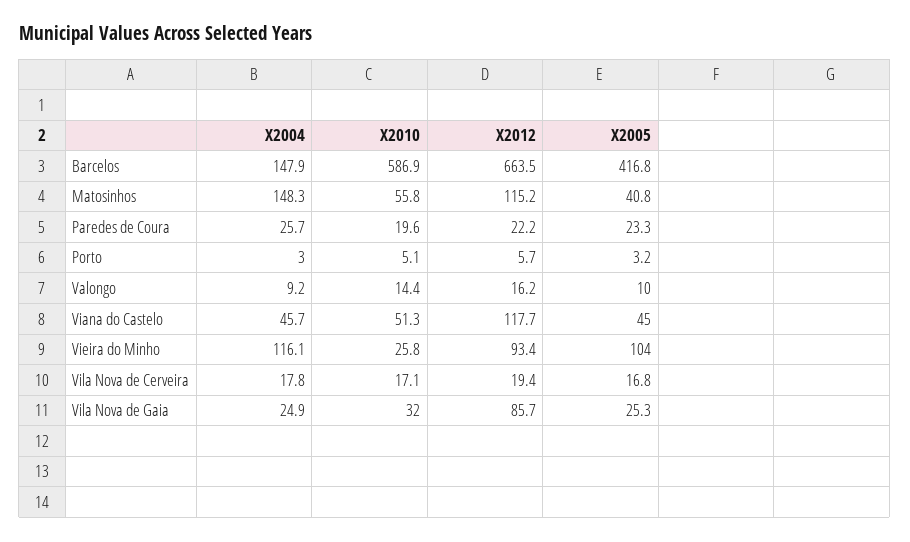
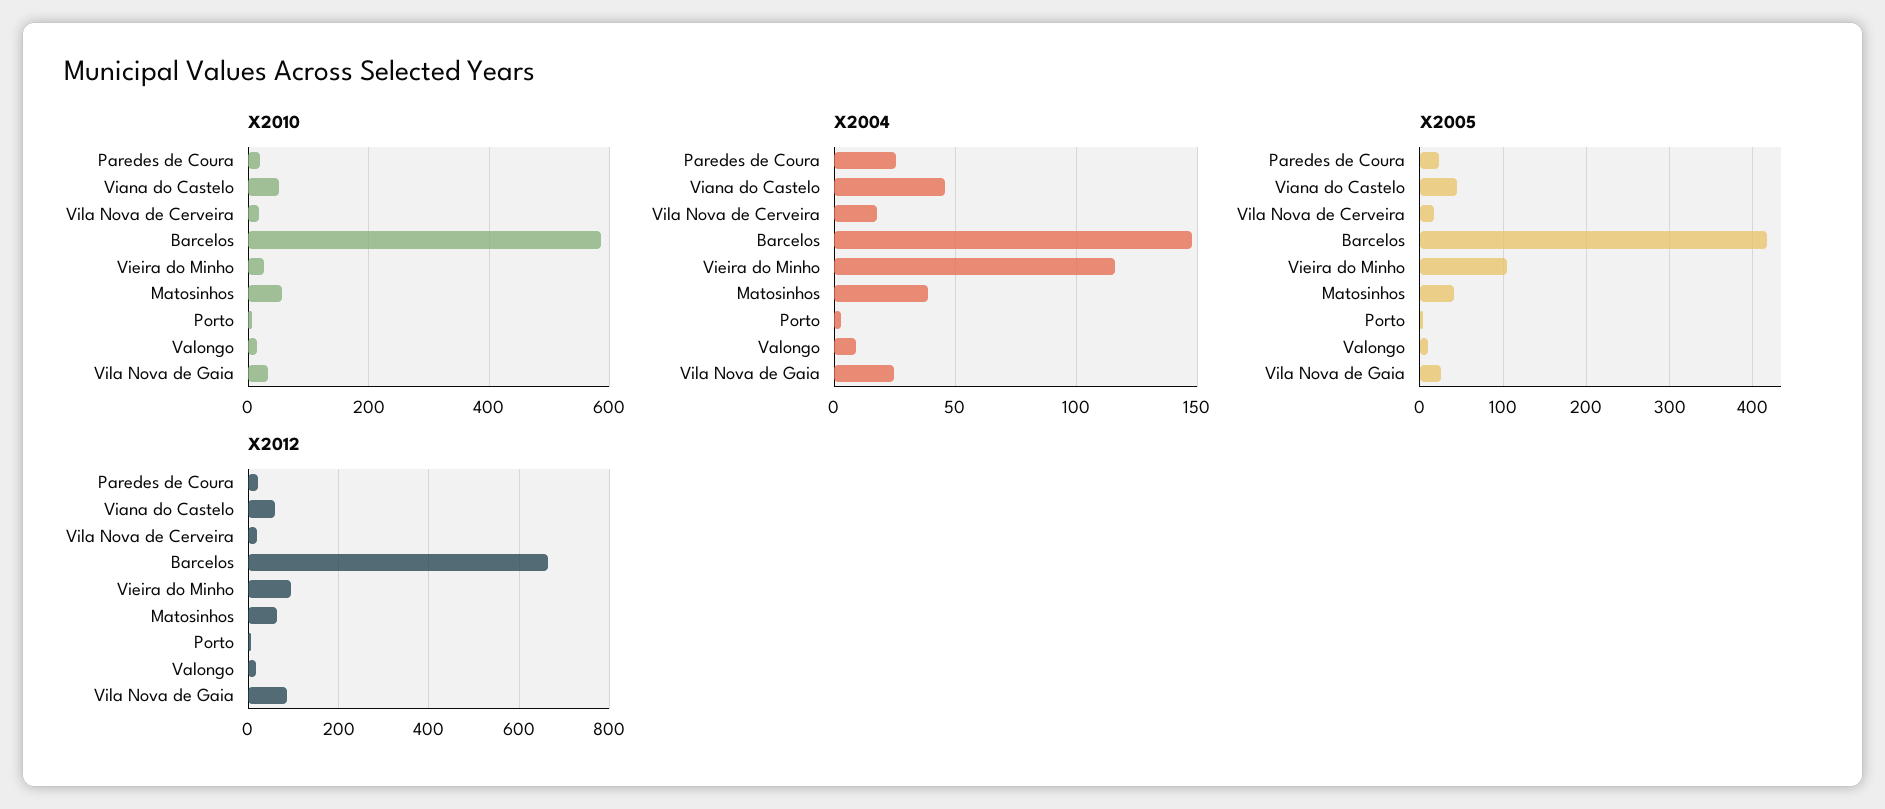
  {
    "X2004": {
      "Barcelos": 147.9,
-     "Matosinhos": 148.3,
+     "Matosinhos": 40,
      "Paredes de Coura": 25.7,
      "Porto": 3,
      "Valongo": 9.2,
      "Viana do Castelo": 45.7,
      "Vieira do Minho": 116.1,
      "Vila Nova de Cerveira": 17.8,
      "Vila Nova de Gaia": 24.9
    },
    "X2010": {
      "Barcelos": 586.9,
      "Matosinhos": 55.8,
      "Paredes de Coura": 19.6,
      "Porto": 5.1,
      "Valongo": 14.4,
      "Viana do Castelo": 51.3,
      "Vieira do Minho": 25.8,
      "Vila Nova de Cerveira": 17.1,
      "Vila Nova de Gaia": 32
    },
    "X2012": {
      "Barcelos": 663.5,
-     "Matosinhos": 115.2,
+     "Matosinhos": 60,
      "Paredes de Coura": 22.2,
      "Porto": 5.7,
      "Valongo": 16.2,
-     "Viana do Castelo": 117.7,
+     "Viana do Castelo": 60,
      "Vieira do Minho": 93.4,
      "Vila Nova de Cerveira": 19.4,
      "Vila Nova de Gaia": 85.7
    },
    "X2005": {
      "Barcelos": 416.8,
      "Matosinhos": 40.8,
      "Paredes de Coura": 23.3,
      "Porto": 3.2,
      "Valongo": 10,
      "Viana do Castelo": 45,
      "Vieira do Minho": 104,
      "Vila Nova de Cerveira": 16.8,
      "Vila Nova de Gaia": 25.3
    }
  }

